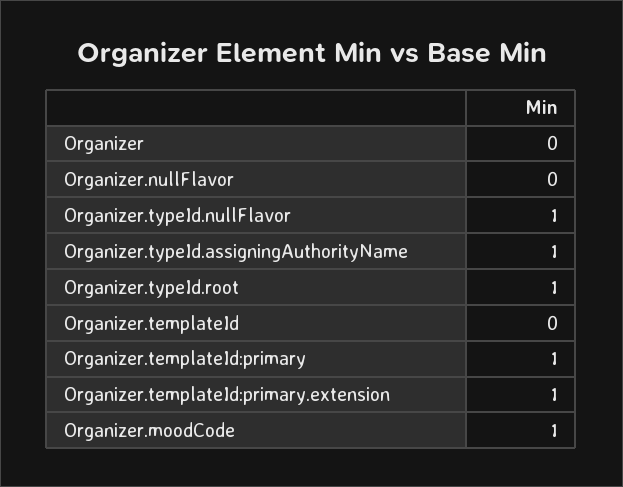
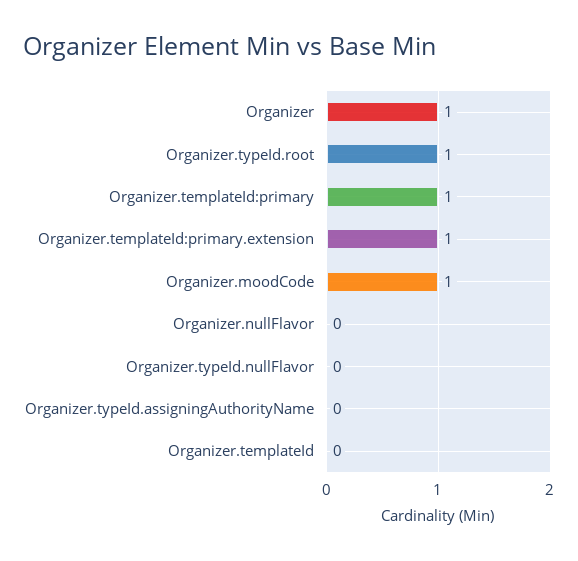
  {
-   "Organizer": 0,
+   "Organizer": 1,
    "Organizer.nullFlavor": 0,
-   "Organizer.typeId.nullFlavor": 1,
+   "Organizer.typeId.nullFlavor": 0,
-   "Organizer.typeId.assigningAuthorityName": 1,
+   "Organizer.typeId.assigningAuthorityName": 0,
    "Organizer.typeId.root": 1,
    "Organizer.templateId": 0,
    "Organizer.templateId:primary": 1,
    "Organizer.templateId:primary.extension": 1,
    "Organizer.moodCode": 1
  }

